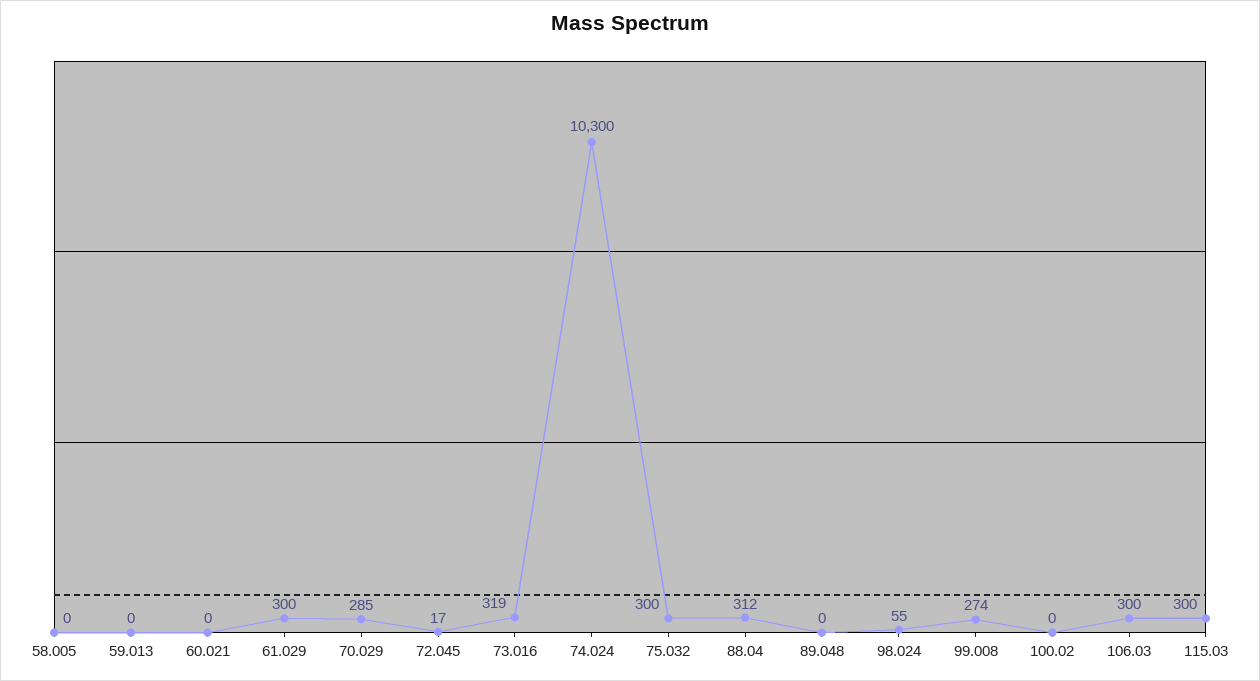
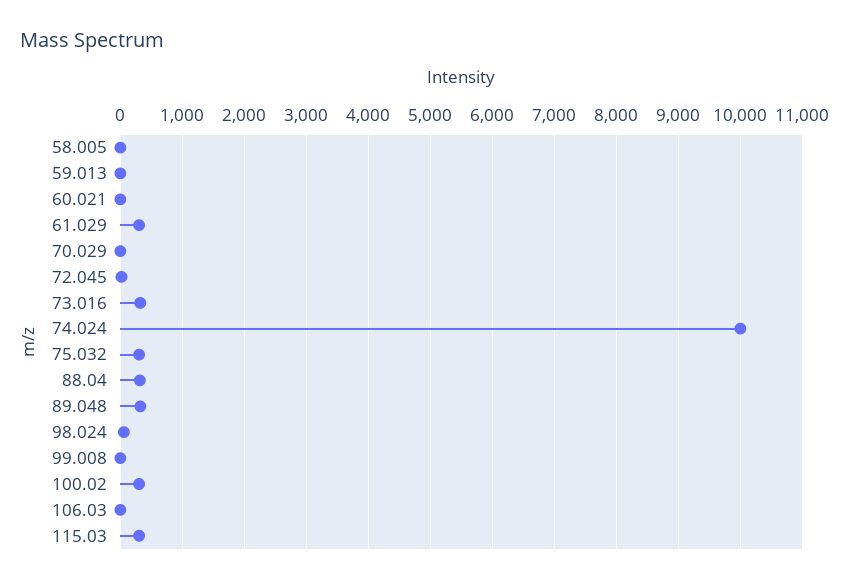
  {
    "58.005": 0,
    "59.013": 0,
    "60.021": 0,
    "61.029": 300,
-   "70.029": 285,
+   "70.029": 0,
    "72.045": 17,
    "73.016": 319,
-   "74.024": 10300,
+   "74.024": 10000,
    "75.032": 300,
    "88.04": 312,
-   "89.048": 0,
+   "89.048": 300,
    "98.024": 55,
-   "99.008": 274,
+   "99.008": 0,
-   "100.02": 0,
+   "100.02": 300,
-   "106.03": 300,
+   "106.03": 0,
    "115.03": 300
  }

